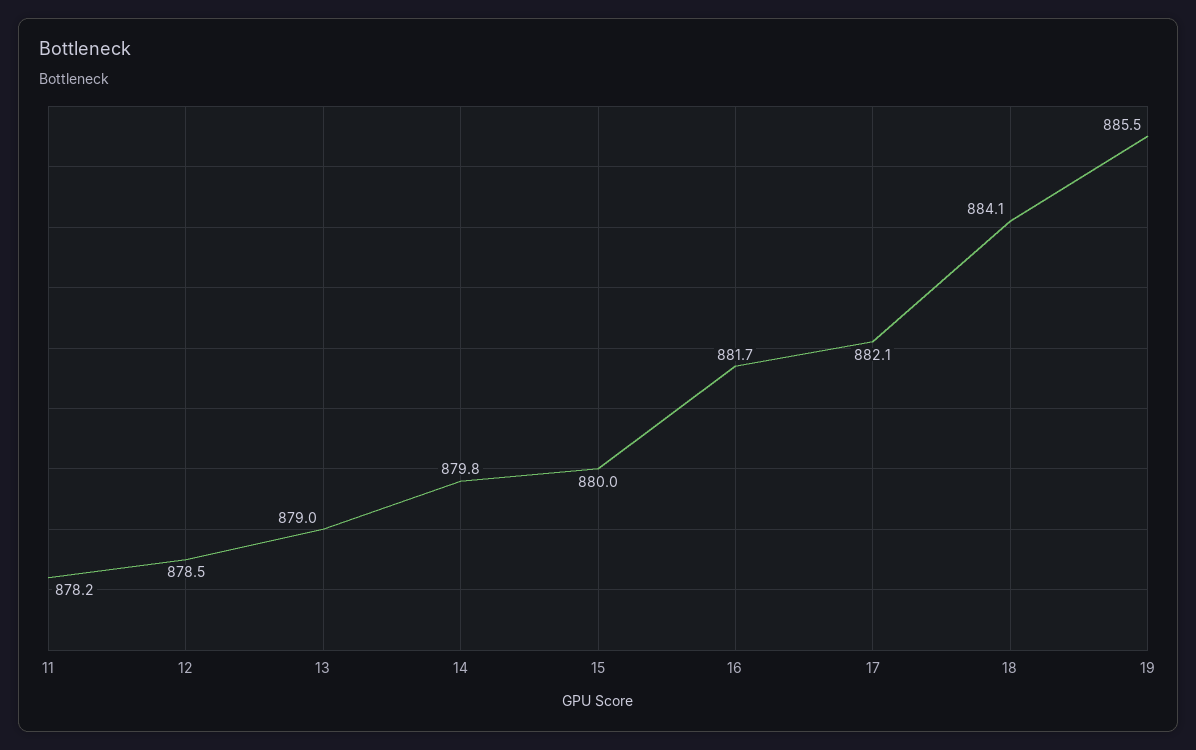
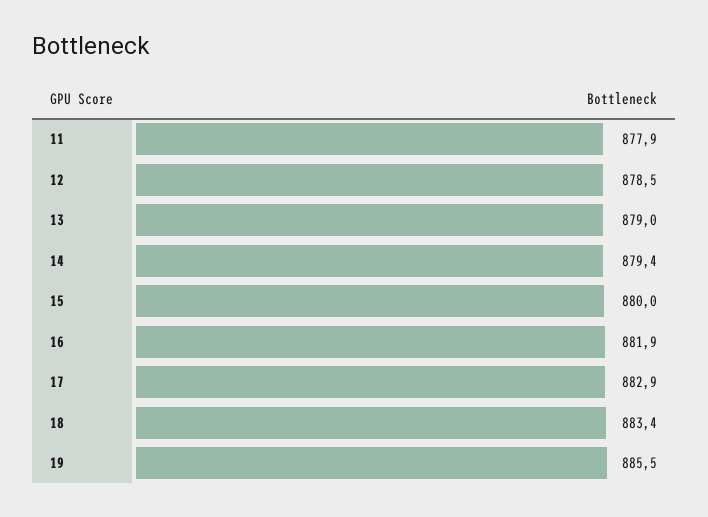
  {
-   "11": 878.2,
+   "11": 877.9,
    "12": 878.5,
    "13": 879,
-   "14": 879.8,
+   "14": 879.4,
    "15": 880,
-   "16": 881.7,
+   "16": 881.9,
-   "17": 882.1,
+   "17": 882.9,
-   "18": 884.1,
+   "18": 883.4,
    "19": 885.5
  }

